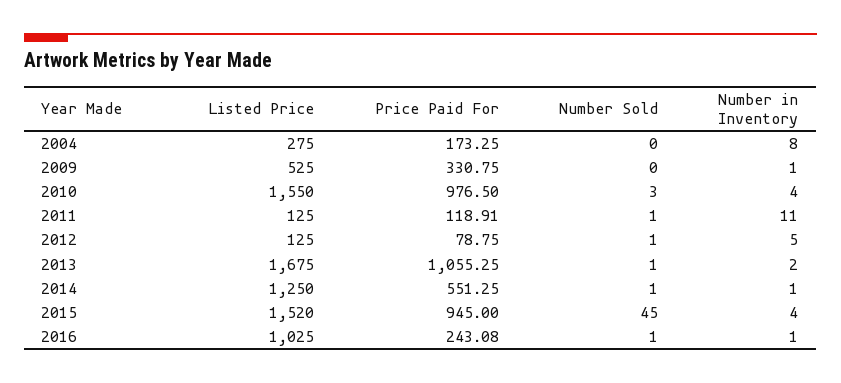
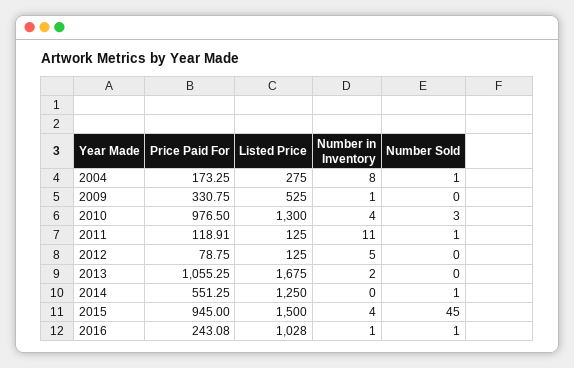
  {
    "Listed Price": {
      "2004": 275,
      "2009": 525,
-     "2010": 1550,
+     "2010": 1300,
      "2011": 125,
      "2012": 125,
      "2013": 1675,
      "2014": 1250,
-     "2015": 1520,
+     "2015": 1500,
-     "2016": 1025
+     "2016": 1028
    },
    "Price Paid For": {
      "2004": 173.25,
      "2009": 330.75,
      "2010": 976.5,
      "2011": 118.91,
      "2012": 78.75,
      "2013": 1055.25,
      "2014": 551.25,
      "2015": 945,
      "2016": 243.08
    },
    "Number Sold": {
-     "2004": 0,
+     "2004": 1,
      "2009": 0,
      "2010": 3,
      "2011": 1,
-     "2012": 1,
+     "2012": 0,
-     "2013": 1,
+     "2013": 0,
      "2014": 1,
      "2015": 45,
      "2016": 1
    },
    "Number in Inventory": {
      "2004": 8,
      "2009": 1,
      "2010": 4,
      "2011": 11,
      "2012": 5,
      "2013": 2,
-     "2014": 1,
+     "2014": 0,
      "2015": 4,
      "2016": 1
    }
  }

